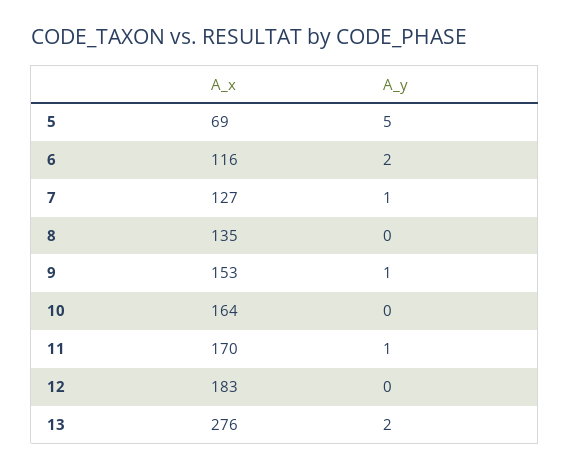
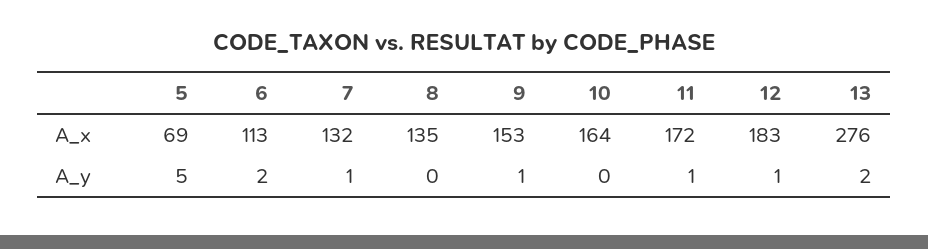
  {
    "A_x": {
      "5": 69,
-     "6": 116,
+     "6": 113,
-     "7": 127,
+     "7": 132,
      "8": 135,
      "9": 153,
      "10": 164,
-     "11": 170,
+     "11": 172,
      "12": 183,
      "13": 276
    },
    "A_y": {
      "5": 5,
      "6": 2,
      "7": 1,
      "8": 0,
      "9": 1,
      "10": 0,
      "11": 1,
-     "12": 0,
+     "12": 1,
      "13": 2
    }
  }

